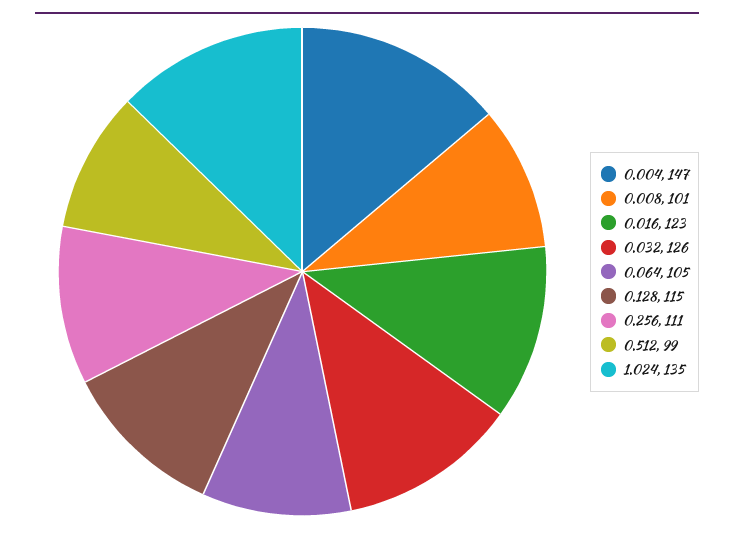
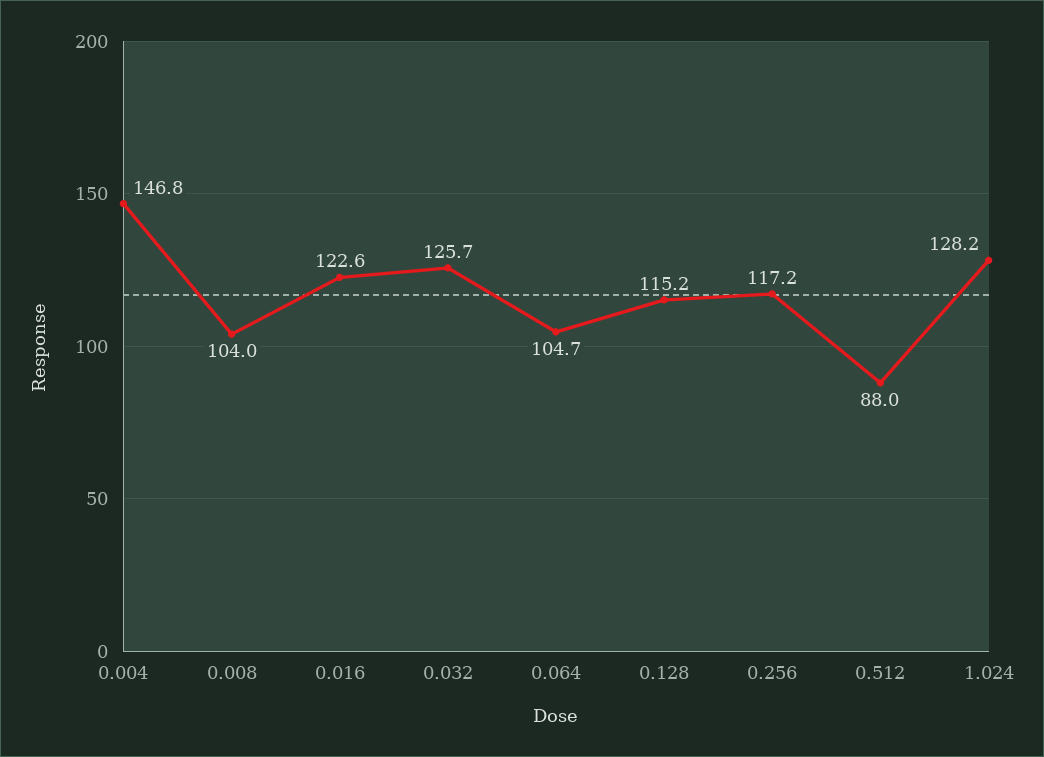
  {
    "0.004": 146.8,
-   "0.008": 101,
+   "0.008": 104,
    "0.016": 122.6,
    "0.032": 125.7,
    "0.064": 104.7,
    "0.128": 115.2,
-   "0.256": 111,
+   "0.256": 117.2,
-   "0.512": 99,
+   "0.512": 88,
-   "1.024": 135
+   "1.024": 128.2
  }

